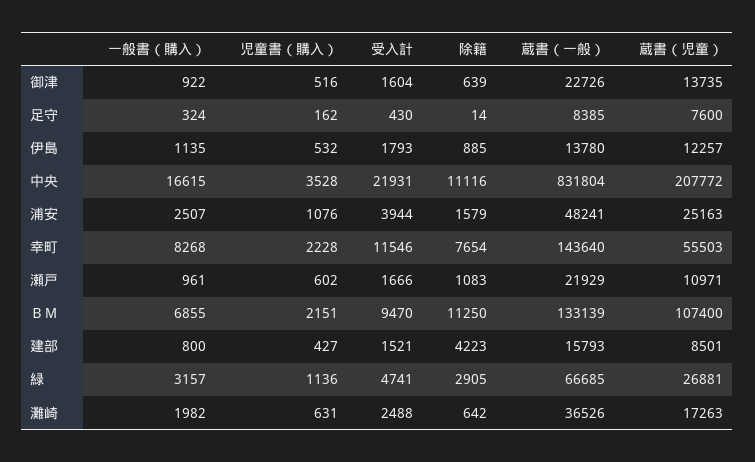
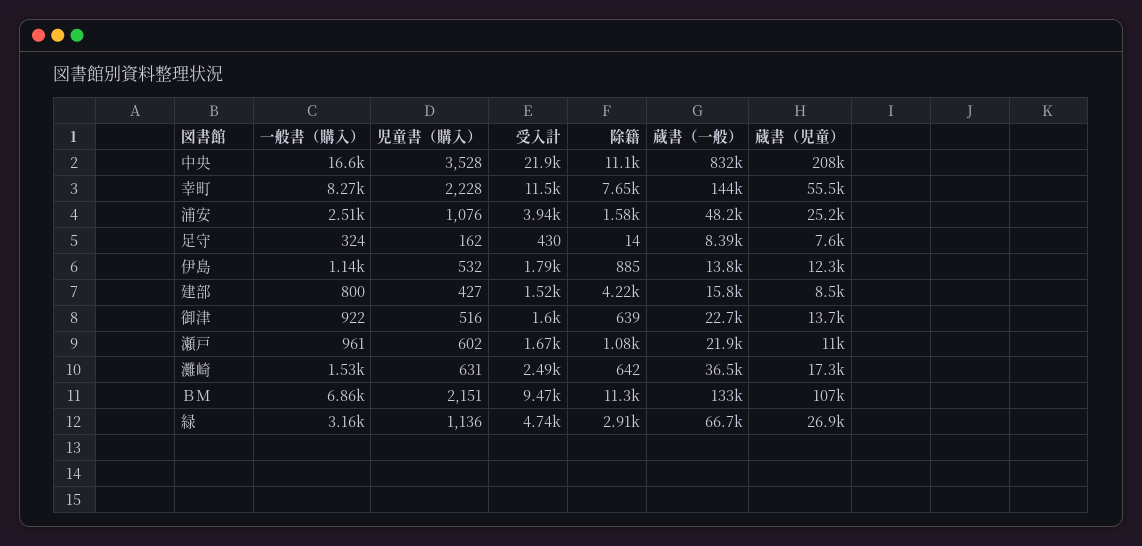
  {
    "一般書（購入）": {
      "御津": 922,
      "足守": 324,
      "伊島": 1135,
      "中央": 16615,
      "浦安": 2507,
      "幸町": 8268,
      "瀬戸": 961,
      "ＢＭ": 6855,
      "建部": 800,
      "緑": 3157,
-     "灘崎": 1982
+     "灘崎": 1530
    },
    "児童書（購入）": {
      "御津": 516,
      "足守": 162,
      "伊島": 532,
      "中央": 3528,
      "浦安": 1076,
      "幸町": 2228,
      "瀬戸": 602,
      "ＢＭ": 2151,
      "建部": 427,
      "緑": 1136,
      "灘崎": 631
    },
    "受入計": {
      "御津": 1604,
      "足守": 430,
      "伊島": 1793,
      "中央": 21931,
      "浦安": 3944,
      "幸町": 11546,
      "瀬戸": 1666,
      "ＢＭ": 9470,
      "建部": 1521,
      "緑": 4741,
      "灘崎": 2488
    },
    "除籍": {
      "御津": 639,
      "足守": 14,
      "伊島": 885,
      "中央": 11116,
      "浦安": 1579,
      "幸町": 7654,
      "瀬戸": 1083,
      "ＢＭ": 11250,
      "建部": 4223,
      "緑": 2905,
      "灘崎": 642
    },
    "蔵書（一般）": {
      "御津": 22726,
      "足守": 8385,
      "伊島": 13780,
      "中央": 831804,
      "浦安": 48241,
      "幸町": 143640,
      "瀬戸": 21929,
      "ＢＭ": 133139,
      "建部": 15793,
      "緑": 66685,
      "灘崎": 36526
    },
    "蔵書（児童）": {
      "御津": 13735,
      "足守": 7600,
      "伊島": 12257,
      "中央": 207772,
      "浦安": 25163,
      "幸町": 55503,
      "瀬戸": 10971,
      "ＢＭ": 107400,
      "建部": 8501,
      "緑": 26881,
      "灘崎": 17263
    }
  }

